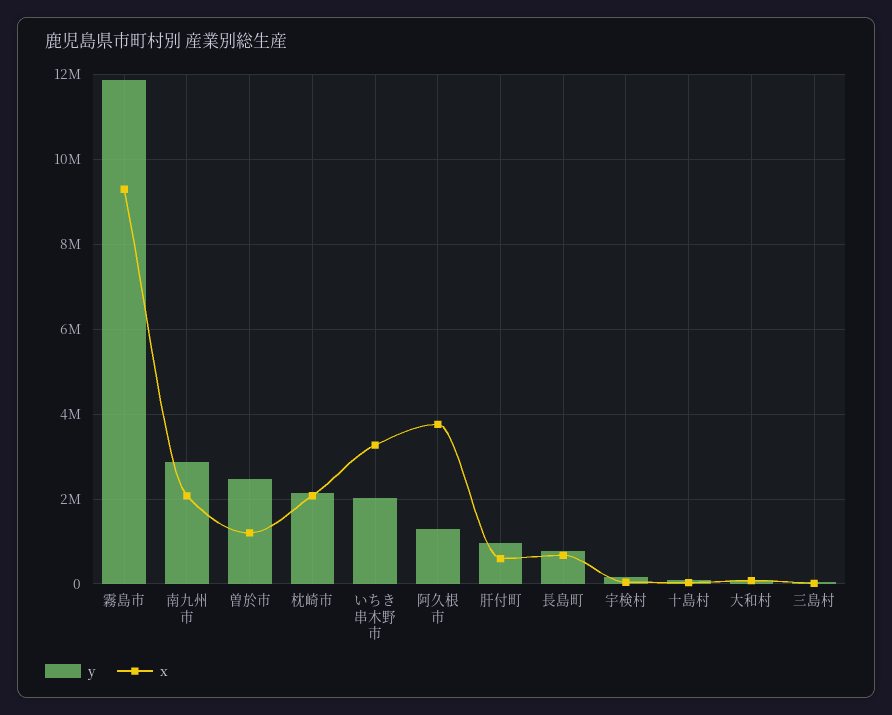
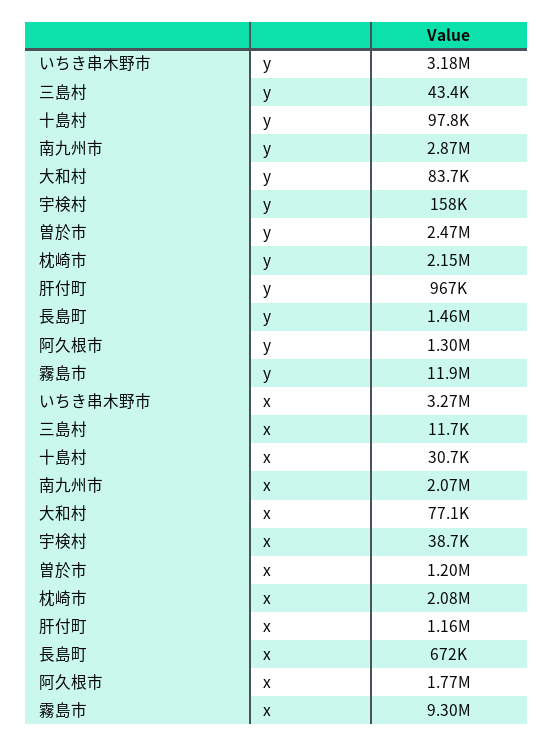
  {
    "y": {
      "霧島市": 11900000,
      "南九州市": 2870000,
      "曽於市": 2470000,
      "枕崎市": 2150000,
-     "いちき串木野市": 2000000,
+     "いちき串木野市": 3180000,
      "阿久根市": 1300000,
      "肝付町": 967000,
-     "長島町": 800000,
+     "長島町": 1460000,
      "宇検村": 158000,
      "十島村": 97800,
      "大和村": 83700,
      "三島村": 43400
    },
    "x": {
      "霧島市": 9300000,
      "南九州市": 2070000,
      "曽於市": 1200000,
      "枕崎市": 2080000,
      "いちき串木野市": 3270000,
-     "阿久根市": 3800000,
+     "阿久根市": 1770000,
-     "肝付町": 600000,
+     "肝付町": 1160000,
      "長島町": 672000,
      "宇検村": 38700,
      "十島村": 30700,
      "大和村": 77100,
      "三島村": 11700
    }
  }

